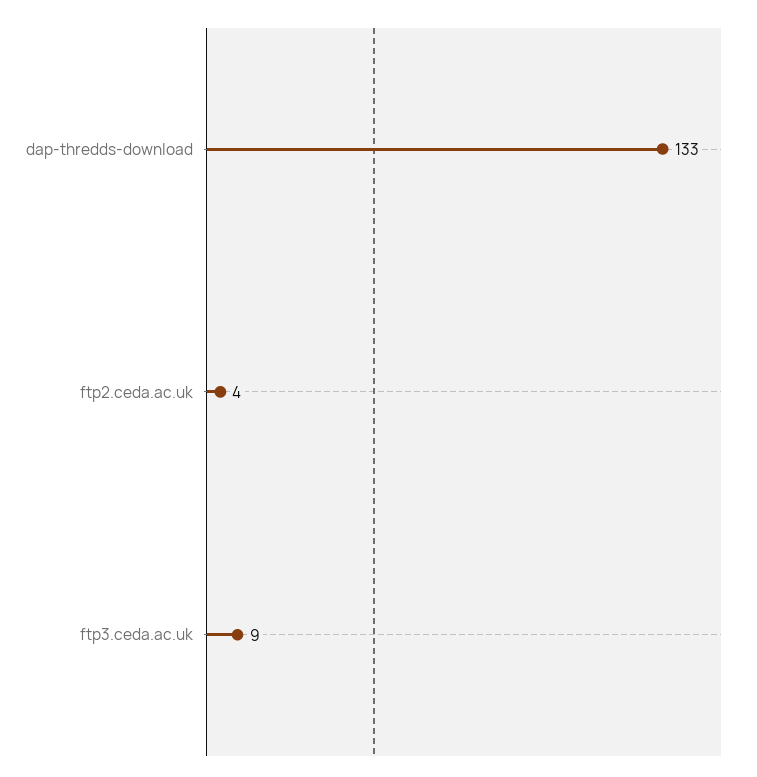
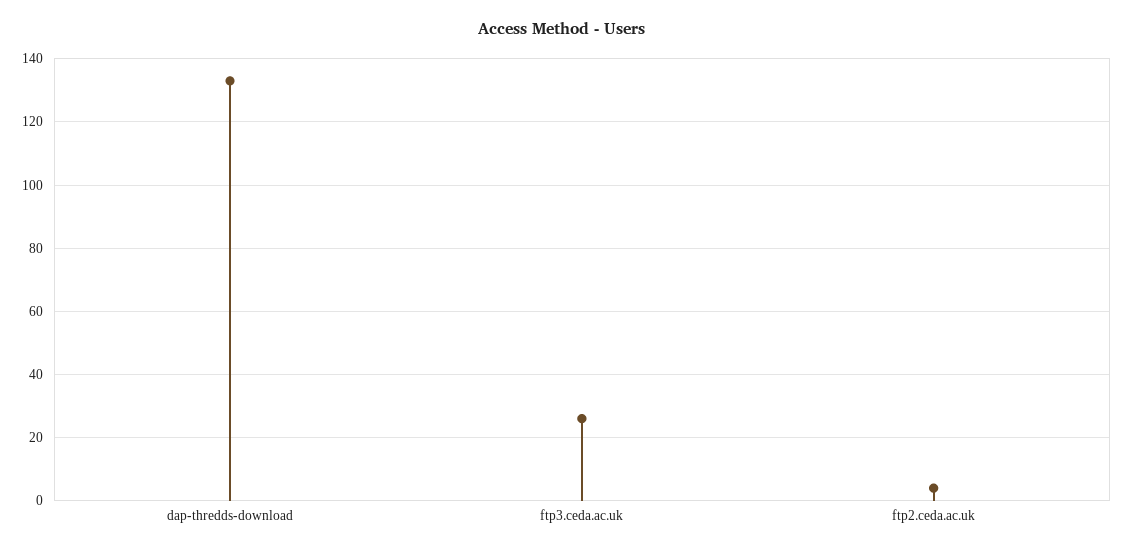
  {
    "dap-thredds-download": 133,
    "ftp2.ceda.ac.uk": 4,
-   "ftp3.ceda.ac.uk": 9
+   "ftp3.ceda.ac.uk": 25
  }

